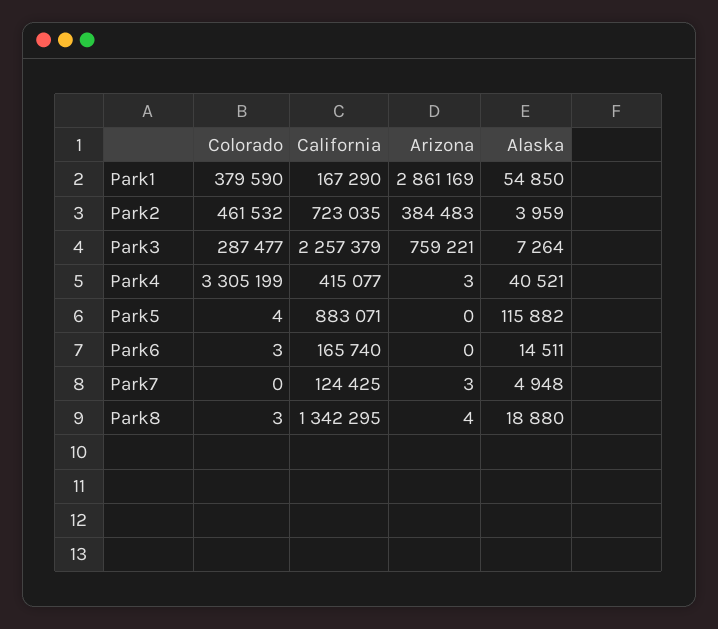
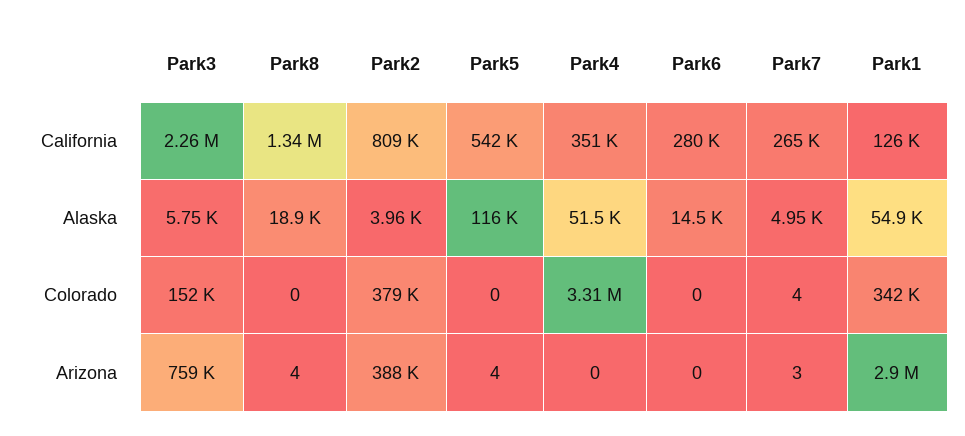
  {
    "Colorado": {
-     "Park1": 379590,
+     "Park1": 342000,
-     "Park2": 461532,
+     "Park2": 379000,
-     "Park3": 287477,
+     "Park3": 152000,
      "Park4": 3305199,
-     "Park5": 4,
+     "Park5": 0,
-     "Park6": 3,
+     "Park6": 0,
-     "Park7": 0,
+     "Park7": 4,
-     "Park8": 3
+     "Park8": 0
    },
    "California": {
-     "Park1": 167290,
+     "Park1": 126000,
-     "Park2": 723035,
+     "Park2": 809000,
      "Park3": 2257379,
-     "Park4": 415077,
+     "Park4": 351000,
-     "Park5": 883071,
+     "Park5": 542000,
-     "Park6": 165740,
+     "Park6": 280000,
-     "Park7": 124425,
+     "Park7": 265000,
      "Park8": 1342295
    },
    "Arizona": {
-     "Park1": 2861169,
+     "Park1": 2900000,
-     "Park2": 384483,
+     "Park2": 388000,
      "Park3": 759221,
-     "Park4": 3,
+     "Park4": 0,
-     "Park5": 0,
+     "Park5": 4,
      "Park6": 0,
      "Park7": 3,
      "Park8": 4
    },
    "Alaska": {
      "Park1": 54850,
      "Park2": 3959,
-     "Park3": 7264,
+     "Park3": 5750,
-     "Park4": 40521,
+     "Park4": 51500,
      "Park5": 115882,
      "Park6": 14511,
      "Park7": 4948,
      "Park8": 18880
    }
  }

